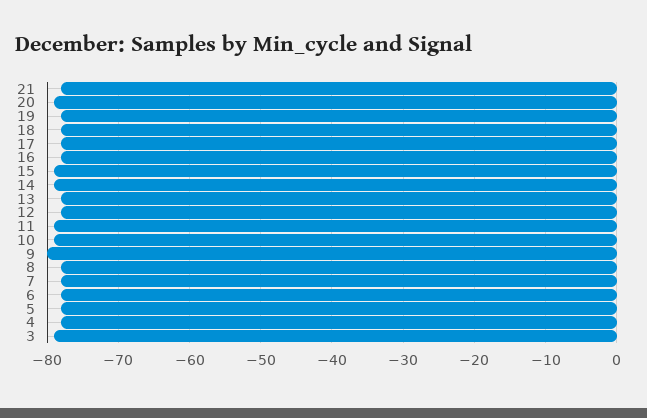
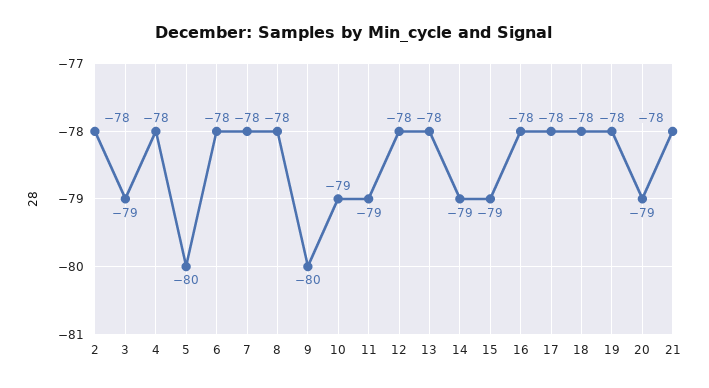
  {
    "21": -78,
    "20": -79,
    "19": -78,
    "18": -78,
    "17": -78,
    "16": -78,
    "15": -79,
    "14": -79,
    "13": -78,
    "12": -78,
    "11": -79,
    "10": -79,
    "9": -80,
    "8": -78,
    "7": -78,
    "6": -78,
-   "5": -78,
+   "5": -80,
    "4": -78,
-   "3": -79
+   "3": -79,
+   "2": -78
  }

